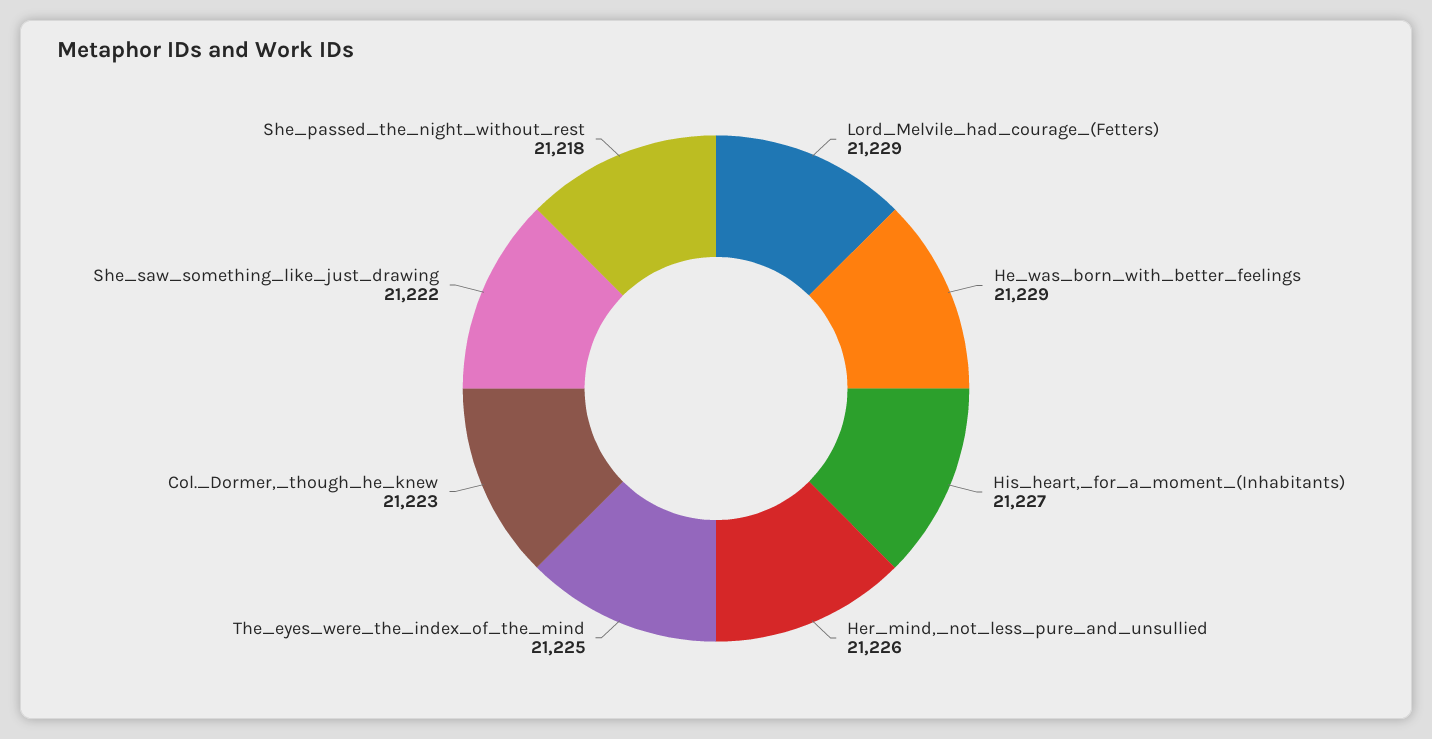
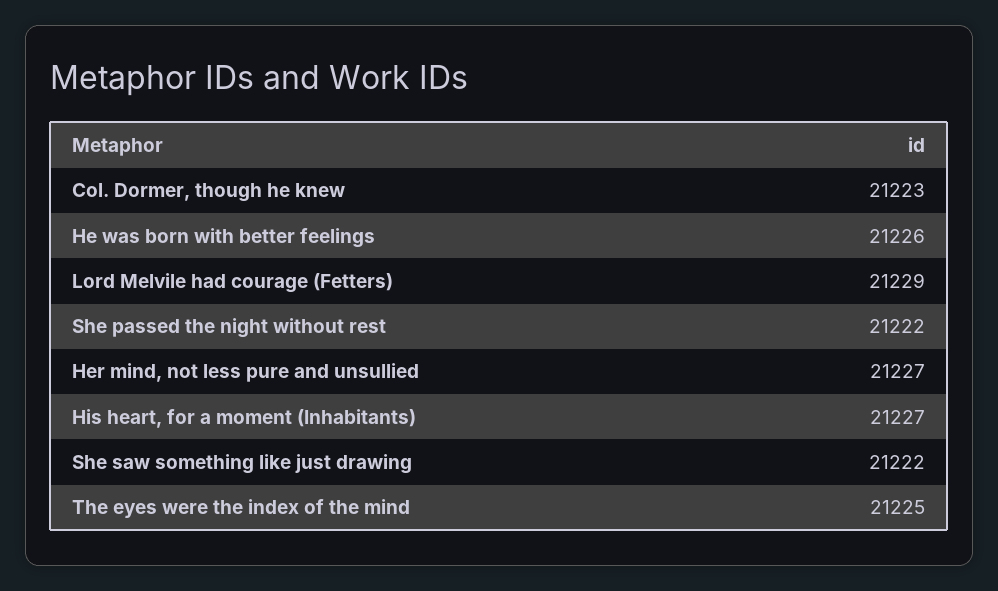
  {
    "Lord_Melvile_had_courage_(Fetters)": 21229,
-   "He_was_born_with_better_feelings": 21229,
+   "He_was_born_with_better_feelings": 21226,
    "His_heart,_for_a_moment_(Inhabitants)": 21227,
-   "Her_mind,_not_less_pure_and_unsullied": 21226,
+   "Her_mind,_not_less_pure_and_unsullied": 21227,
    "The_eyes_were_the_index_of_the_mind": 21225,
    "Col._Dormer,_though_he_knew": 21223,
    "She_saw_something_like_just_drawing": 21222,
-   "She_passed_the_night_without_rest": 21218
+   "She_passed_the_night_without_rest": 21222
  }

